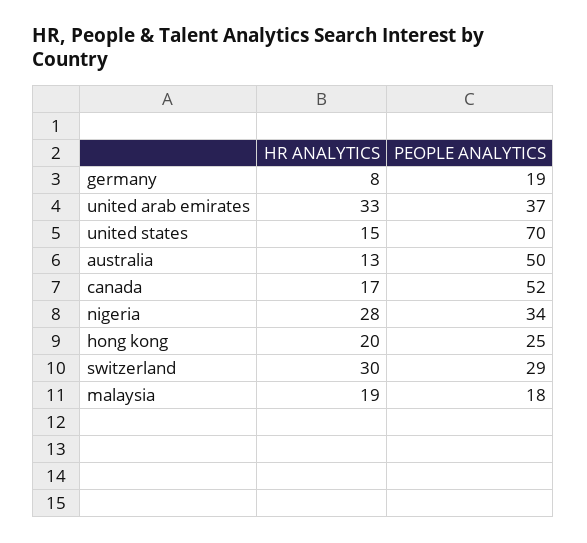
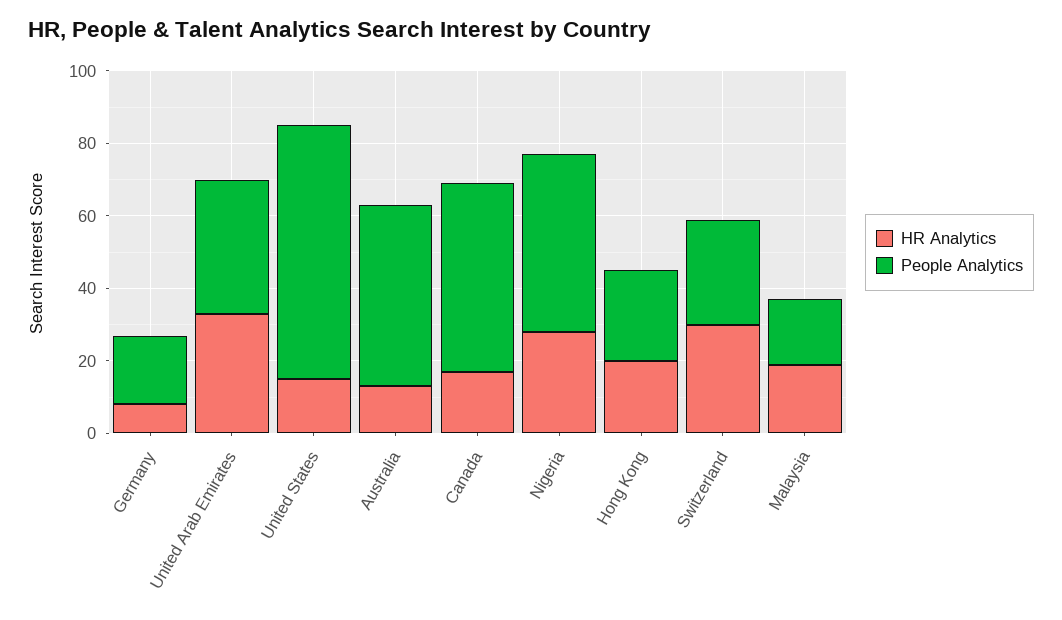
  {
    "HR ANALYTICS": {
      "germany": 8,
      "united arab emirates": 33,
      "united states": 15,
      "australia": 13,
      "canada": 17,
      "nigeria": 28,
      "hong kong": 20,
      "switzerland": 30,
      "malaysia": 19
    },
    "PEOPLE ANALYTICS": {
      "germany": 19,
      "united arab emirates": 37,
      "united states": 70,
      "australia": 50,
      "canada": 52,
-     "nigeria": 34,
+     "nigeria": 50,
      "hong kong": 25,
      "switzerland": 29,
      "malaysia": 18
    }
  }

